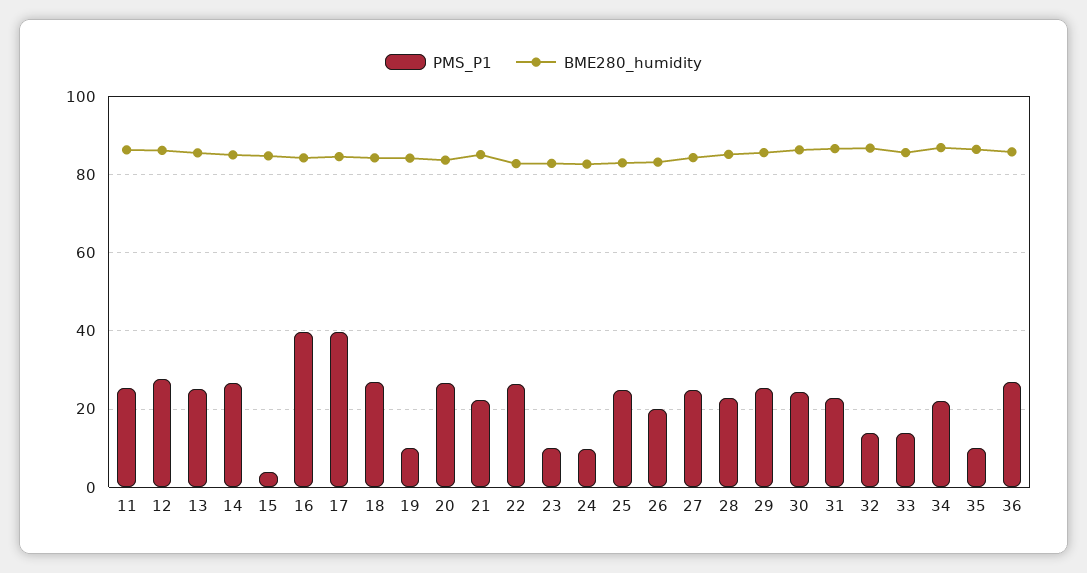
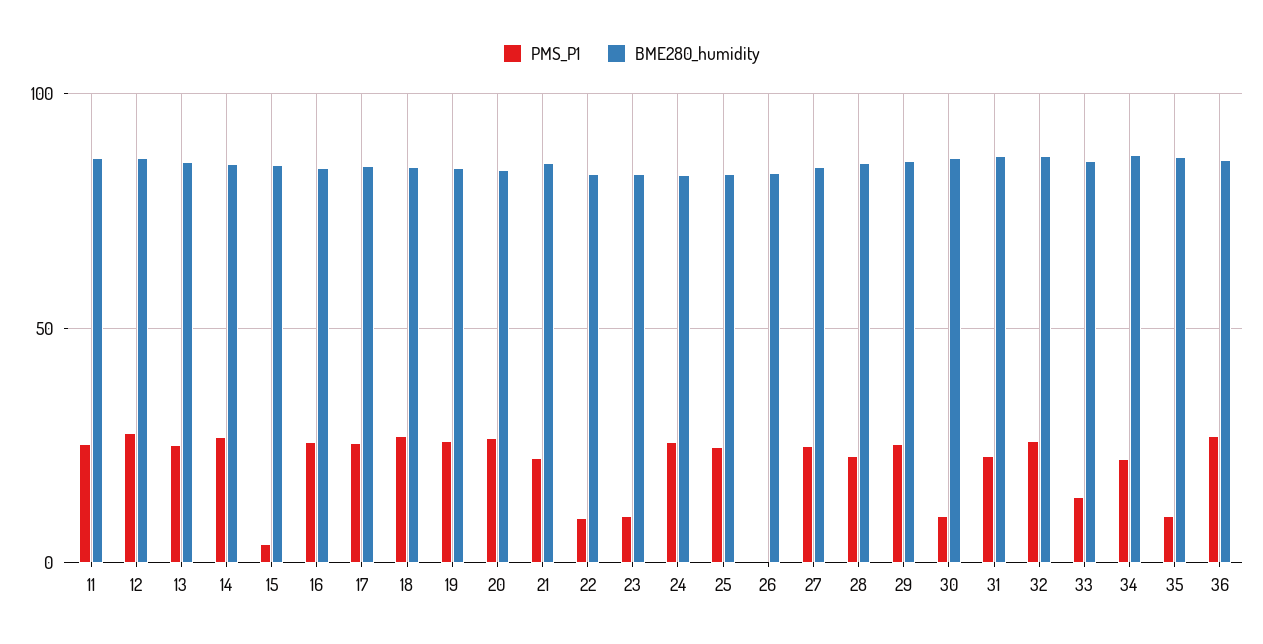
  {
    "PMS_P1": {
      "11": 26,
      "12": 28,
      "13": 26,
      "14": 26,
      "15": 4,
-     "16": 40,
+     "16": 25,
-     "17": 40,
+     "17": 25,
      "18": 28,
-     "19": 10,
+     "19": 25,
      "20": 26,
      "21": 22,
-     "22": 26,
+     "22": 10,
      "23": 10,
-     "24": 10,
+     "24": 25,
      "25": 24,
-     "26": 20,
+     "26": 0,
      "27": 26,
      "28": 22,
      "29": 26,
-     "30": 24,
+     "30": 10,
      "31": 22,
-     "32": 14,
+     "32": 25,
      "33": 14,
      "34": 22,
      "35": 10,
      "36": 28
    },
    "BME280_humidity": {
      "11": 86,
      "12": 86,
      "13": 86,
      "14": 86,
      "15": 84,
      "16": 84,
      "17": 84,
      "18": 84,
      "19": 84,
      "20": 84,
      "21": 86,
      "22": 82,
      "23": 82,
      "24": 82,
      "25": 82,
      "26": 84,
      "27": 84,
      "28": 86,
      "29": 86,
      "30": 86,
      "31": 86,
      "32": 86,
      "33": 86,
      "34": 86,
      "35": 86,
      "36": 86
    }
  }

